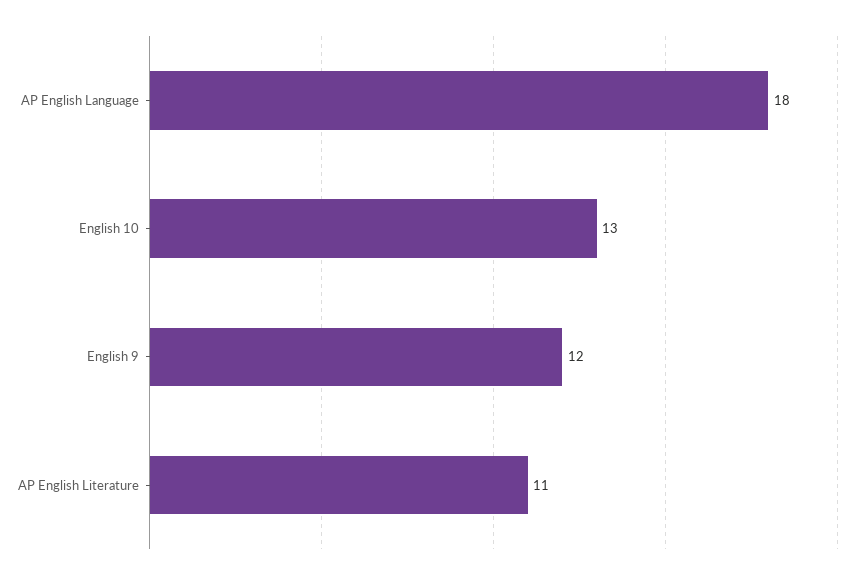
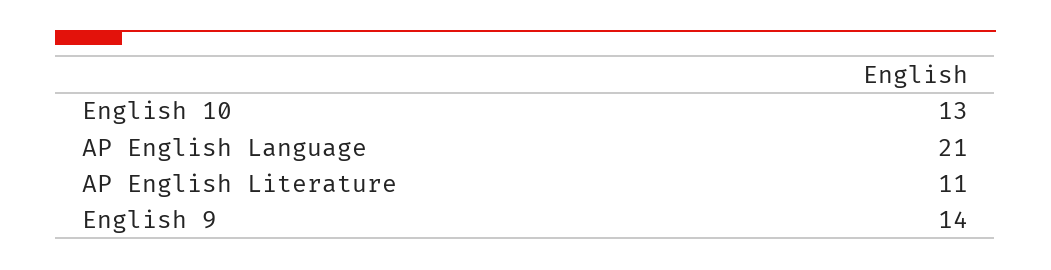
  {
-   "AP English Language": 18,
+   "AP English Language": 21,
    "English 10": 13,
-   "English 9": 12,
+   "English 9": 14,
    "AP English Literature": 11
  }

